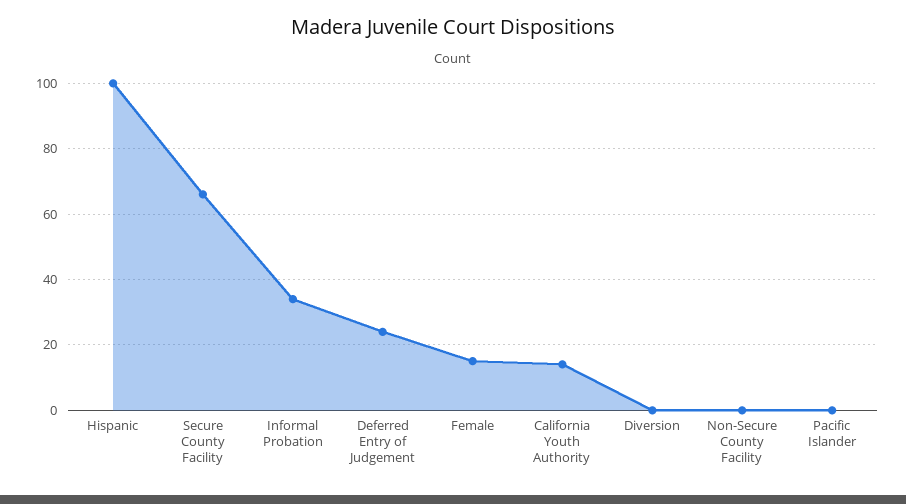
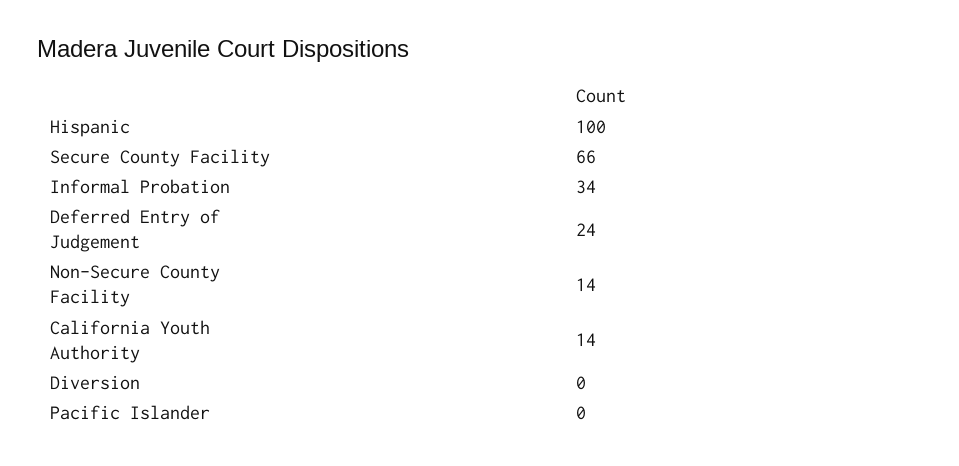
  {
    "Hispanic": 100,
    "Secure County Facility": 66,
    "Informal Probation": 34,
    "Deferred Entry of Judgement": 24,
-   "Female": 15,
    "California Youth Authority": 14,
    "Diversion": 0,
-   "Non-Secure County Facility": 0,
+   "Non-Secure County Facility": 14,
    "Pacific Islander": 0
  }

